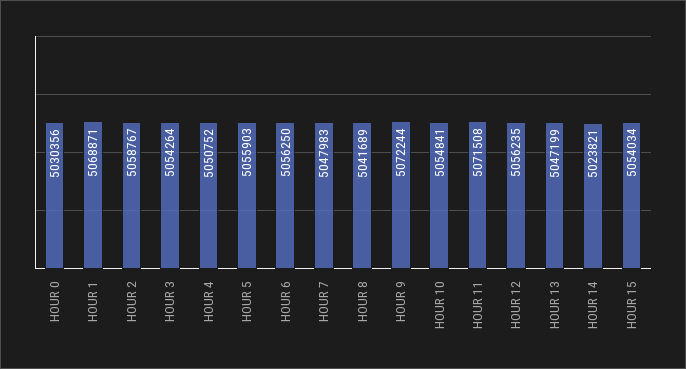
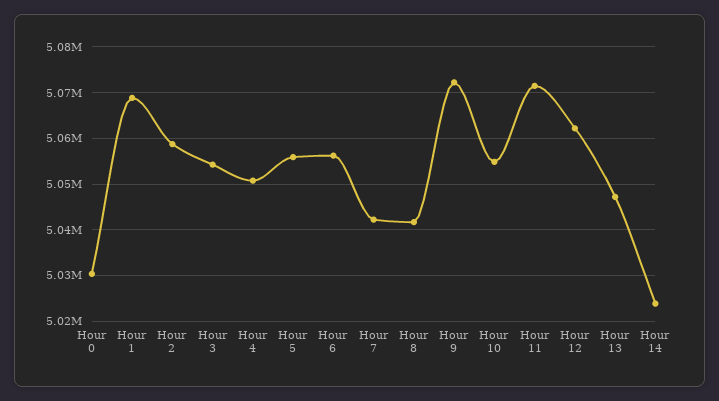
  {
    "HOUR 0": 5030356,
    "HOUR 1": 5068871,
    "HOUR 2": 5058767,
    "HOUR 3": 5054264,
    "HOUR 4": 5050752,
    "HOUR 5": 5055903,
    "HOUR 6": 5056250,
-   "HOUR 7": 5047983,
+   "HOUR 7": 5042000,
    "HOUR 8": 5041689,
    "HOUR 9": 5072244,
    "HOUR 10": 5054841,
    "HOUR 11": 5071508,
-   "HOUR 12": 5056235,
+   "HOUR 12": 5062000,
    "HOUR 13": 5047199,
-   "HOUR 14": 5023821,
+   "HOUR 14": 5023821
-   "HOUR 15": 5054034
  }

